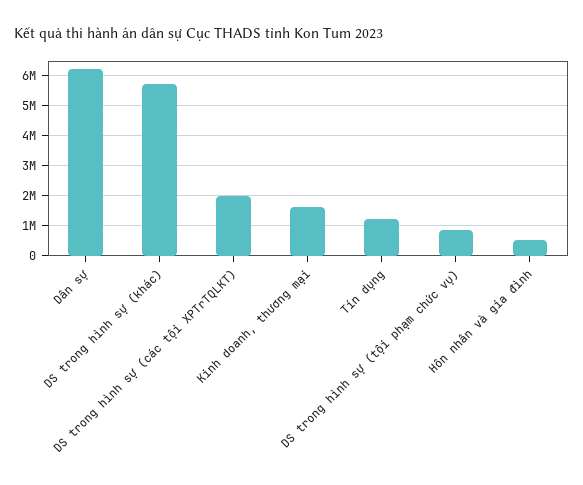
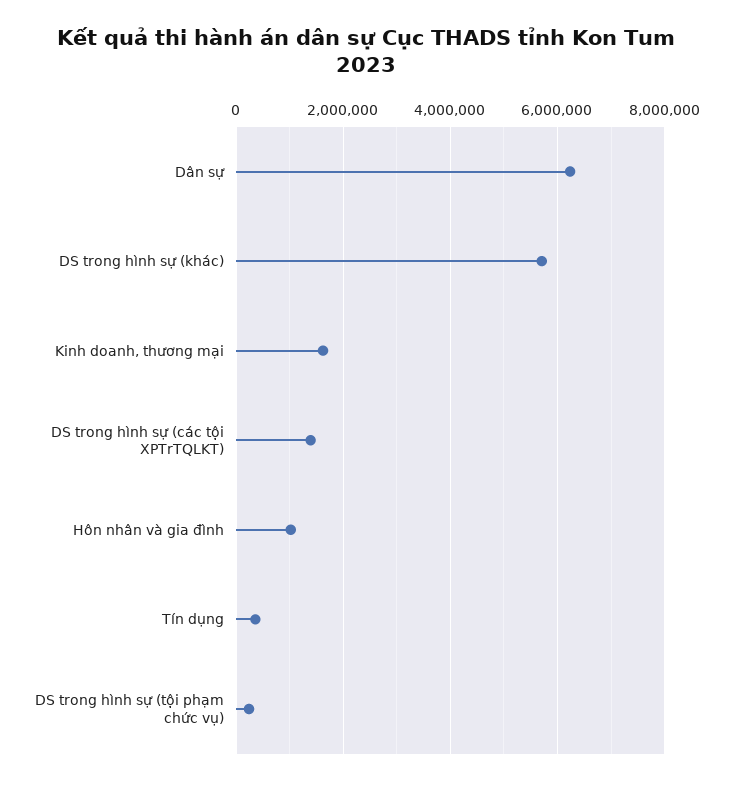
  {
    "Dân sự": 6200000,
    "DS trong hình sự (khác)": 5800000,
-   "DS trong hình sự (các tội XPTrTQLKT)": 2000000,
+   "DS trong hình sự (các tội XPTrTQLKT)": 1400000,
    "Kinh doanh, thương mại": 1600000,
-   "Tín dụng": 1200000,
+   "Tín dụng": 400000,
-   "DS trong hình sự (tội phạm chức vụ)": 800000,
+   "DS trong hình sự (tội phạm chức vụ)": 200000,
-   "Hôn nhân và gia đình": 600000
+   "Hôn nhân và gia đình": 1000000
  }

